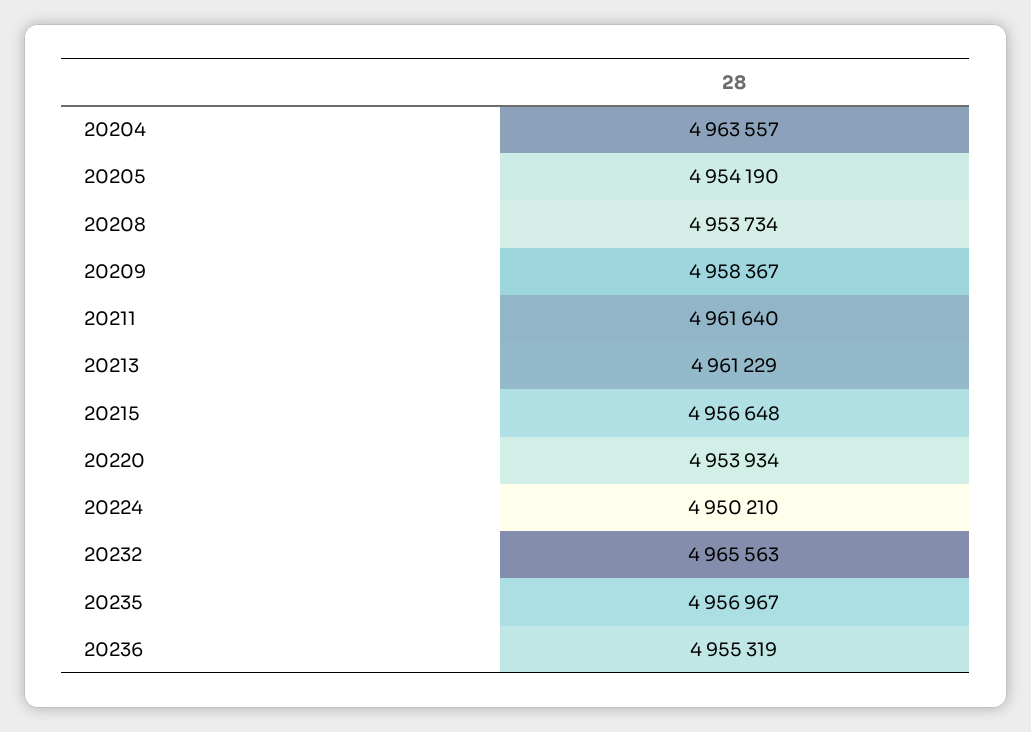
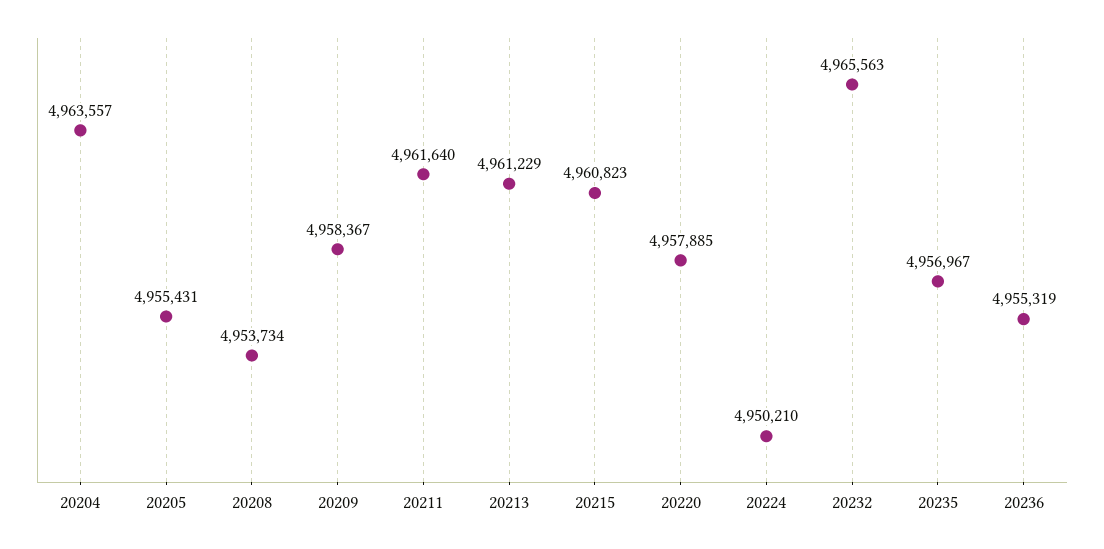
  {
    "20204": 4963557,
-   "20205": 4954190,
+   "20205": 4955431,
    "20208": 4953734,
    "20209": 4958367,
    "20211": 4961640,
    "20213": 4961229,
-   "20215": 4956648,
+   "20215": 4960823,
-   "20220": 4953934,
+   "20220": 4957885,
    "20224": 4950210,
    "20232": 4965563,
    "20235": 4956967,
    "20236": 4955319
  }

